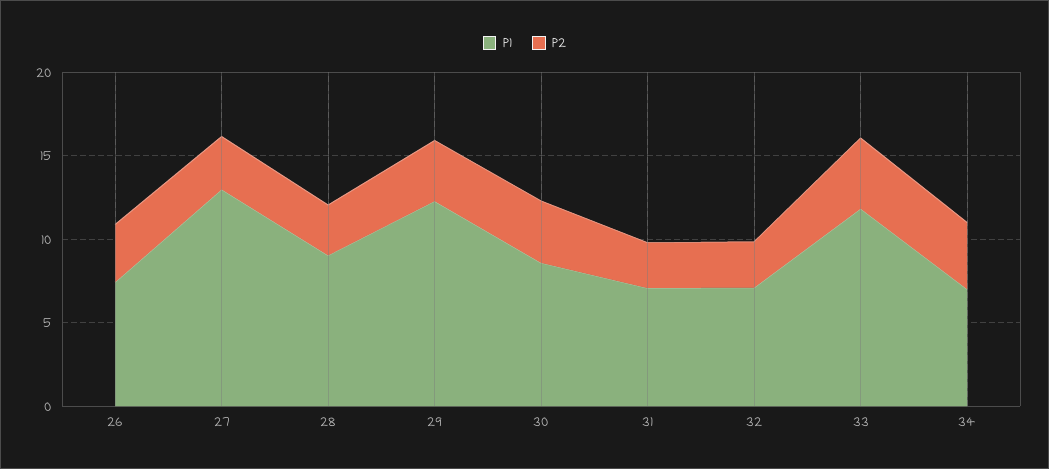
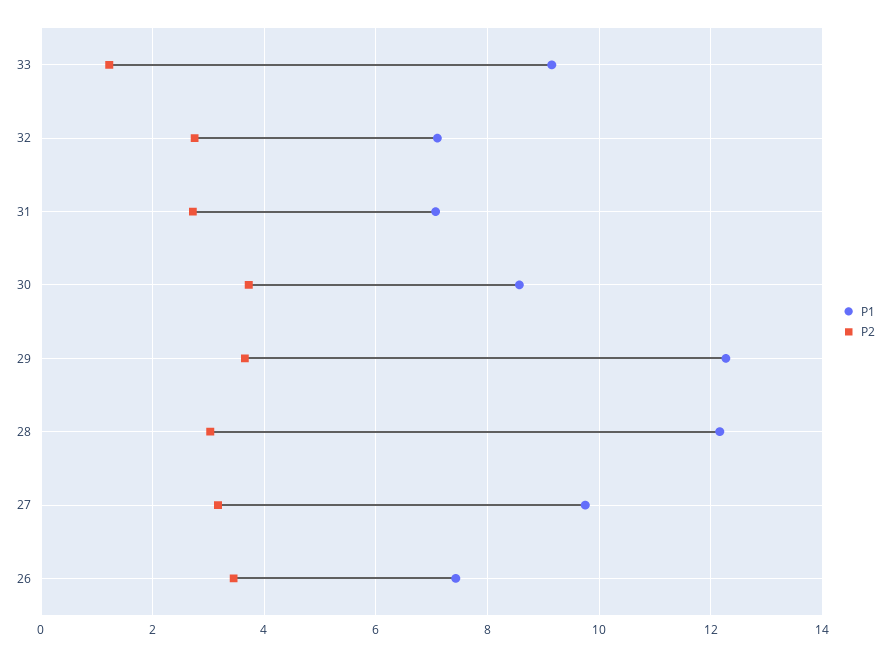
  {
    "P1": {
      "26": 7.4,
-     "27": 13,
+     "27": 9.8,
-     "28": 9,
+     "28": 12.2,
      "29": 12.2,
      "30": 8.6,
      "31": 7,
      "32": 7.2,
-     "33": 12,
+     "33": 9.2
-     "34": 7
    },
    "P2": {
      "26": 3.4,
      "27": 3.2,
      "28": 3,
      "29": 3.6,
      "30": 3.8,
      "31": 2.8,
      "32": 2.8,
-     "33": 4,
+     "33": 1.2
-     "34": 4
    }
  }

